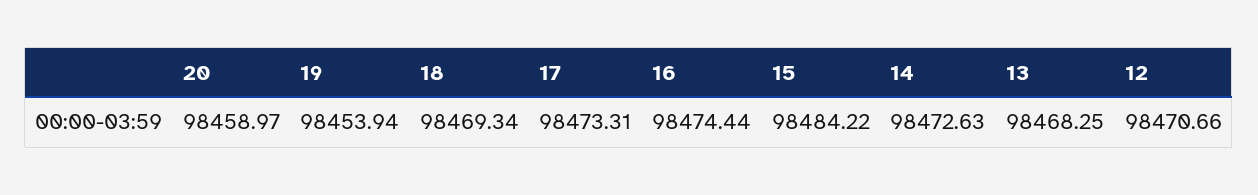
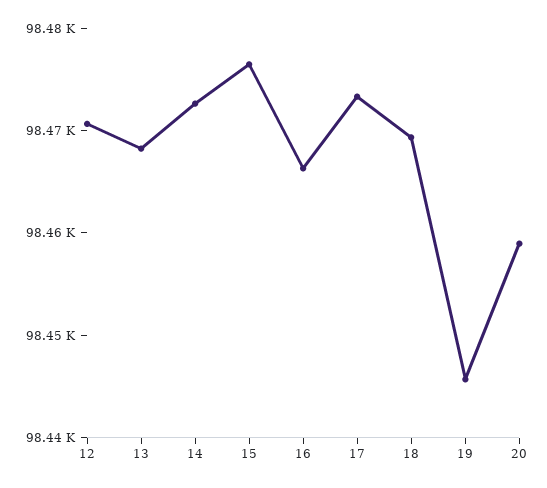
  {
    "20": 98458.97,
-   "19": 98453.94,
+   "19": 98446,
    "18": 98469.34,
    "17": 98473.31,
-   "16": 98474.44,
+   "16": 98466,
-   "15": 98484.22,
+   "15": 98476,
    "14": 98472.63,
    "13": 98468.25,
    "12": 98470.66
  }

